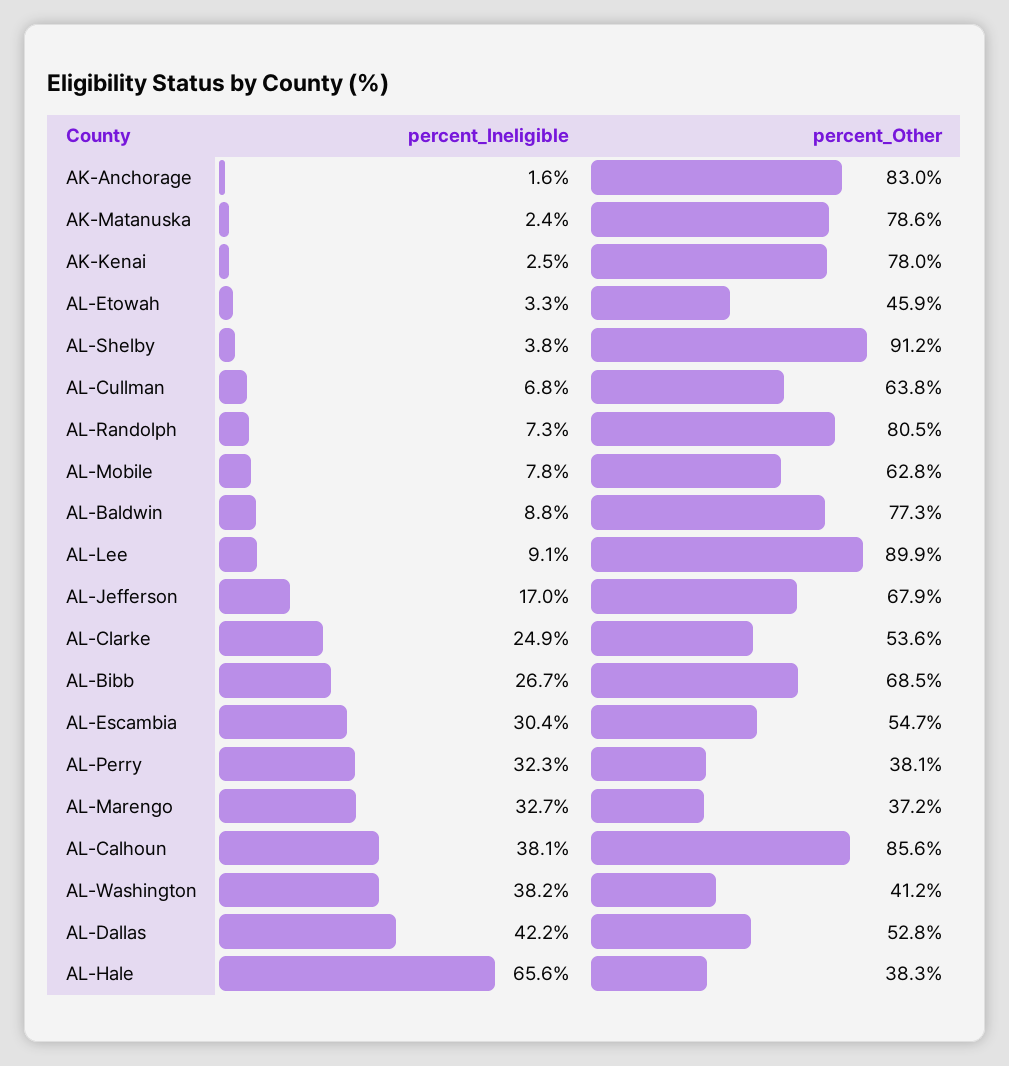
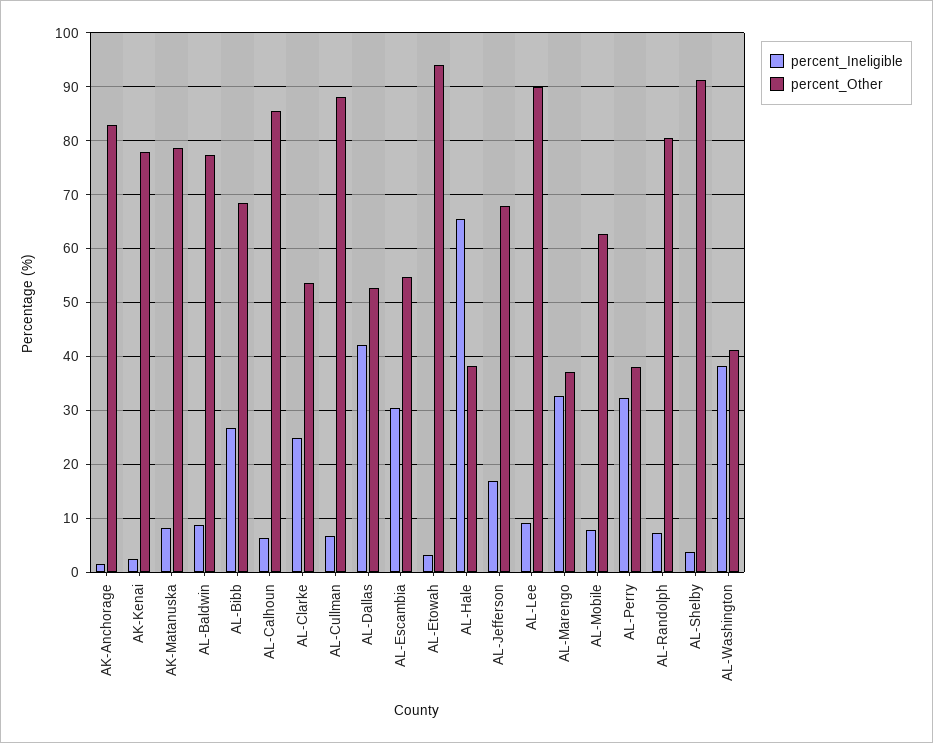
  {
    "percent_Ineligible": {
      "AK-Anchorage": 1.6,
-     "AK-Matanuska": 2.4,
+     "AK-Matanuska": 8,
      "AK-Kenai": 2.5,
      "AL-Etowah": 3.3,
      "AL-Shelby": 3.8,
      "AL-Cullman": 6.8,
      "AL-Randolph": 7.3,
      "AL-Mobile": 7.8,
      "AL-Baldwin": 8.8,
      "AL-Lee": 9.1,
      "AL-Jefferson": 17,
      "AL-Clarke": 24.9,
      "AL-Bibb": 26.7,
      "AL-Escambia": 30.4,
      "AL-Perry": 32.3,
      "AL-Marengo": 32.7,
-     "AL-Calhoun": 38.1,
+     "AL-Calhoun": 6,
      "AL-Washington": 38.2,
      "AL-Dallas": 42.2,
      "AL-Hale": 65.6
    },
    "percent_Other": {
      "AK-Anchorage": 83,
      "AK-Matanuska": 78.6,
      "AK-Kenai": 78,
-     "AL-Etowah": 45.9,
+     "AL-Etowah": 94,
      "AL-Shelby": 91.2,
-     "AL-Cullman": 63.8,
+     "AL-Cullman": 88,
      "AL-Randolph": 80.5,
      "AL-Mobile": 62.8,
      "AL-Baldwin": 77.3,
      "AL-Lee": 89.9,
      "AL-Jefferson": 67.9,
      "AL-Clarke": 53.6,
      "AL-Bibb": 68.5,
      "AL-Escambia": 54.7,
      "AL-Perry": 38.1,
      "AL-Marengo": 37.2,
      "AL-Calhoun": 85.6,
      "AL-Washington": 41.2,
      "AL-Dallas": 52.8,
      "AL-Hale": 38.3
    }
  }

